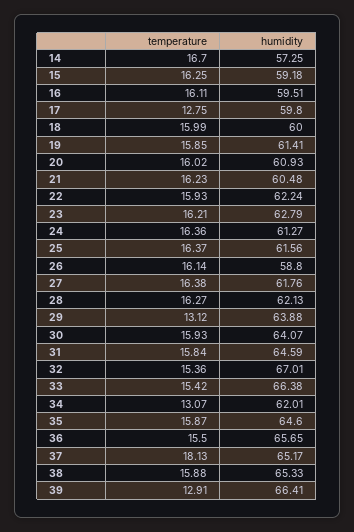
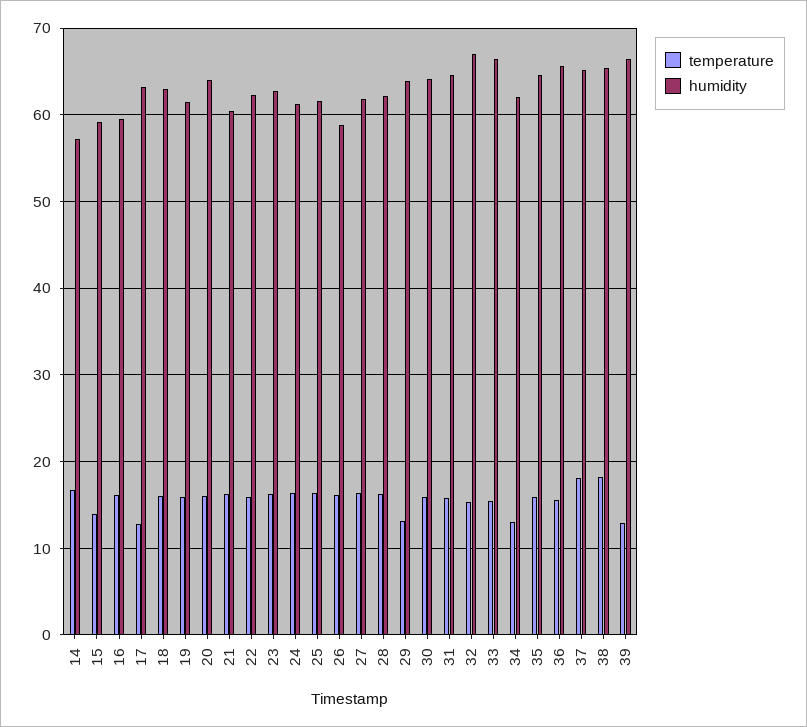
  {
    "temperature": {
      "14": 16.7,
-     "15": 16.25,
+     "15": 14,
      "16": 16.11,
      "17": 12.75,
      "18": 15.99,
      "19": 15.85,
      "20": 16.02,
      "21": 16.23,
      "22": 15.93,
      "23": 16.21,
      "24": 16.36,
      "25": 16.37,
      "26": 16.14,
      "27": 16.38,
      "28": 16.27,
      "29": 13.12,
      "30": 15.93,
      "31": 15.84,
      "32": 15.36,
      "33": 15.42,
      "34": 13.07,
      "35": 15.87,
      "36": 15.5,
      "37": 18.13,
-     "38": 15.88,
+     "38": 18,
      "39": 12.91
    },
    "humidity": {
      "14": 57.25,
      "15": 59.18,
      "16": 59.51,
-     "17": 59.8,
+     "17": 63,
-     "18": 60,
+     "18": 63,
      "19": 61.41,
-     "20": 60.93,
+     "20": 64,
      "21": 60.48,
      "22": 62.24,
      "23": 62.79,
      "24": 61.27,
      "25": 61.56,
      "26": 58.8,
      "27": 61.76,
      "28": 62.13,
      "29": 63.88,
      "30": 64.07,
      "31": 64.59,
      "32": 67.01,
      "33": 66.38,
      "34": 62.01,
      "35": 64.6,
      "36": 65.65,
      "37": 65.17,
      "38": 65.33,
      "39": 66.41
    }
  }

